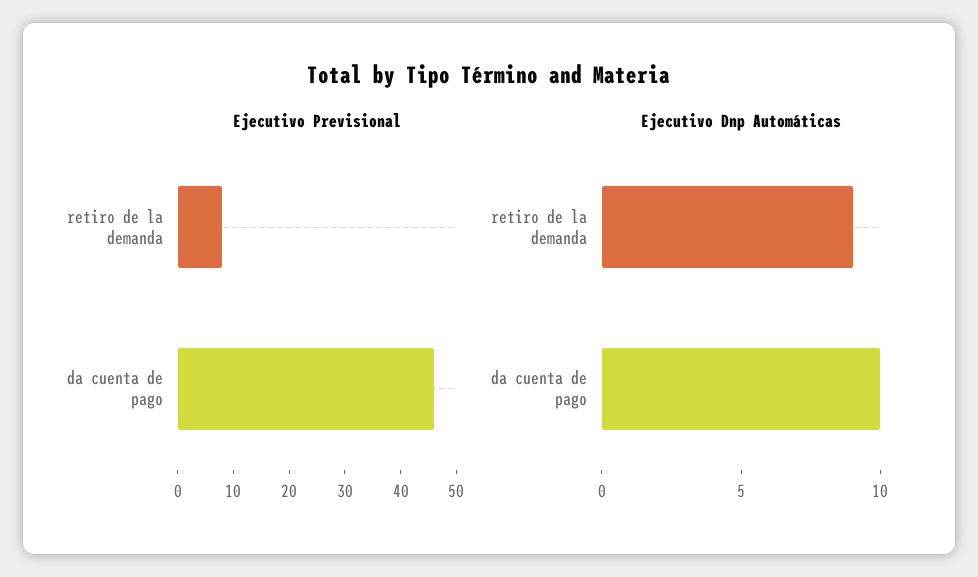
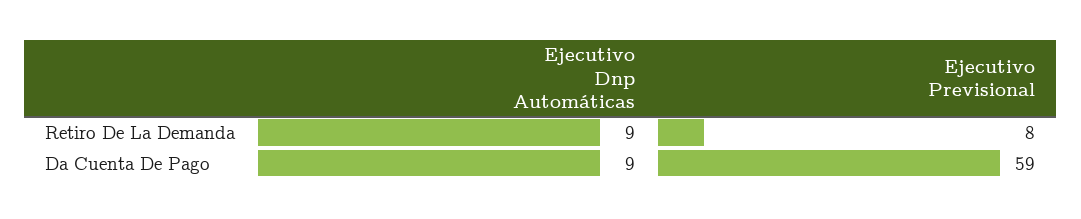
  {
    "Ejecutivo Previsional": {
      "retiro de la demanda": 8,
-     "da cuenta de pago": 45
+     "da cuenta de pago": 59
    },
    "Ejecutivo Dnp Automáticas": {
      "retiro de la demanda": 9,
-     "da cuenta de pago": 10
+     "da cuenta de pago": 9
    }
  }

